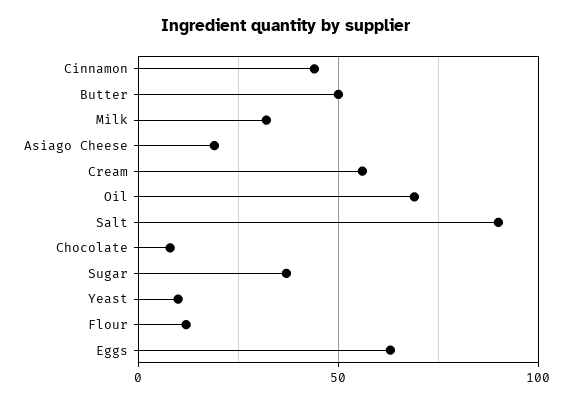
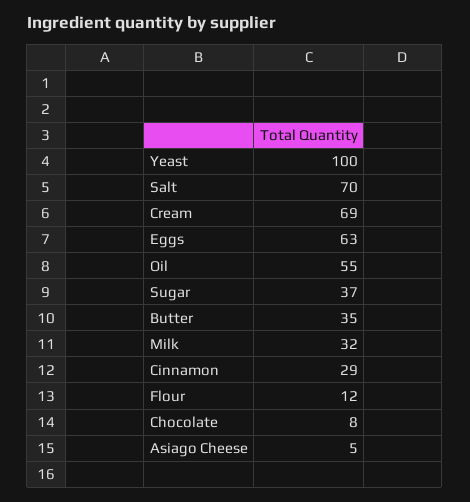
  {
-   "Cinnamon": 45,
+   "Cinnamon": 29,
-   "Butter": 50,
+   "Butter": 35,
    "Milk": 32,
-   "Asiago Cheese": 20,
+   "Asiago Cheese": 5,
-   "Cream": 55,
+   "Cream": 69,
-   "Oil": 70,
+   "Oil": 55,
-   "Salt": 90,
+   "Salt": 70,
    "Chocolate": 8,
    "Sugar": 37,
-   "Yeast": 10,
+   "Yeast": 100,
    "Flour": 12,
    "Eggs": 63
  }

